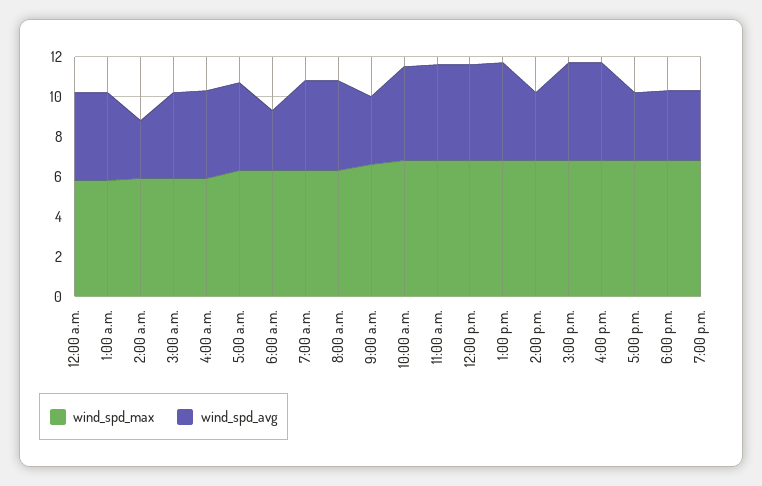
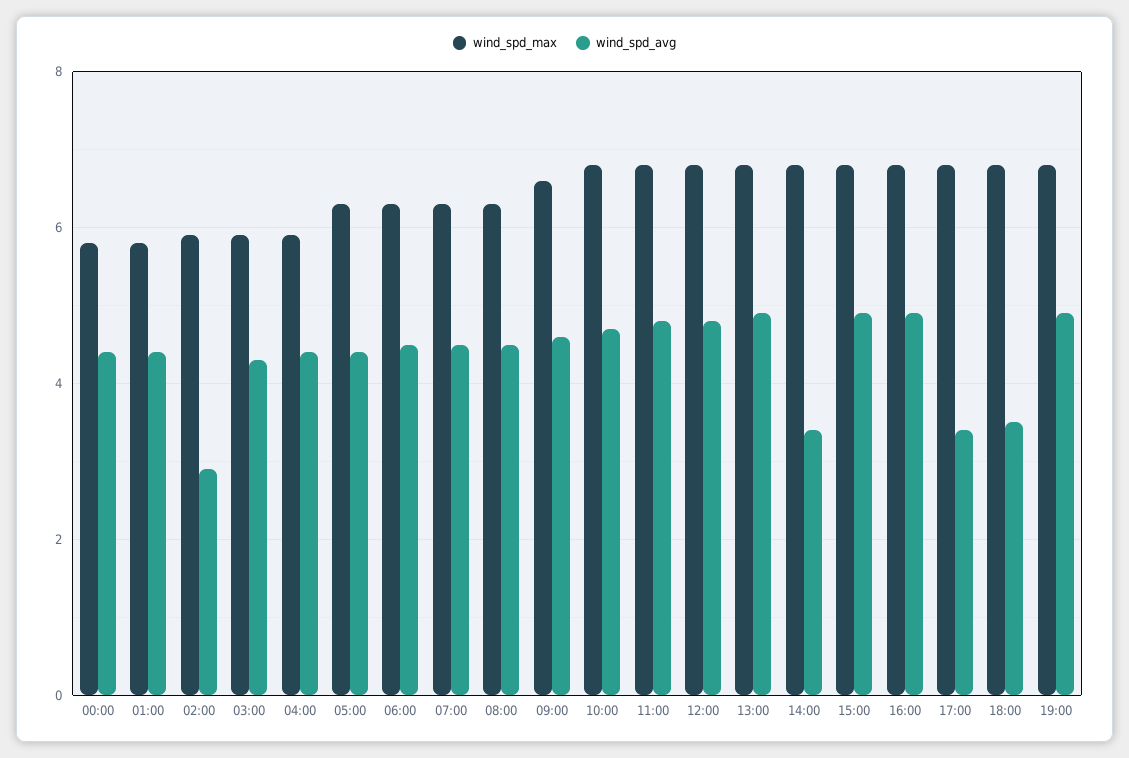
  {
    "wind_spd_max": {
      "12:00 a.m.": 6,
      "1:00 a.m.": 6,
      "2:00 a.m.": 6,
      "3:00 a.m.": 6,
      "4:00 a.m.": 6,
      "5:00 a.m.": 6.5,
      "6:00 a.m.": 6.5,
      "7:00 a.m.": 6.5,
      "8:00 a.m.": 6.5,
      "9:00 a.m.": 6.5,
      "10:00 a.m.": 7,
      "11:00 a.m.": 7,
      "12:00 p.m.": 7,
      "1:00 p.m.": 7,
      "2:00 p.m.": 7,
      "3:00 p.m.": 7,
      "4:00 p.m.": 7,
      "5:00 p.m.": 7,
      "6:00 p.m.": 7,
      "7:00 p.m.": 7
    },
    "wind_spd_avg": {
      "12:00 a.m.": 4.5,
      "1:00 a.m.": 4.5,
      "2:00 a.m.": 3,
      "3:00 a.m.": 4.5,
      "4:00 a.m.": 4.5,
      "5:00 a.m.": 4.5,
-     "6:00 a.m.": 3,
+     "6:00 a.m.": 4.5,
      "7:00 a.m.": 4.5,
      "8:00 a.m.": 4.5,
-     "9:00 a.m.": 3.5,
+     "9:00 a.m.": 4.5,
      "10:00 a.m.": 4.5,
      "11:00 a.m.": 5,
      "12:00 p.m.": 5,
      "1:00 p.m.": 5,
      "2:00 p.m.": 3.5,
      "3:00 p.m.": 5,
      "4:00 p.m.": 5,
      "5:00 p.m.": 3.5,
      "6:00 p.m.": 3.5,
-     "7:00 p.m.": 3.5
+     "7:00 p.m.": 5
    }
  }

